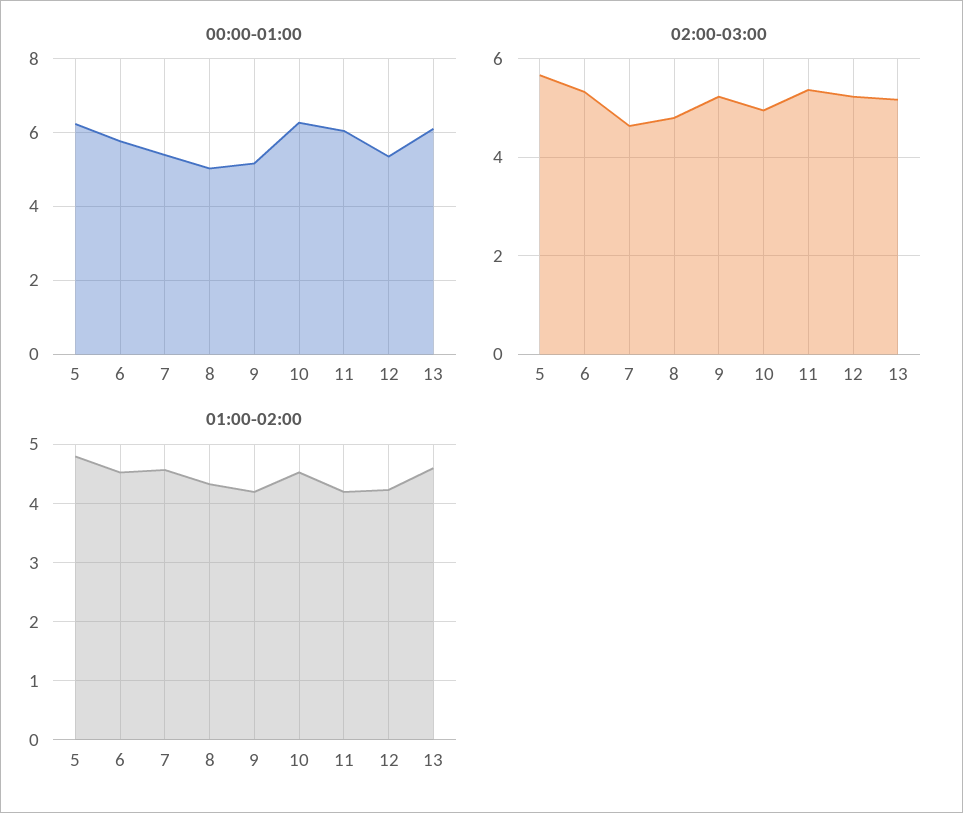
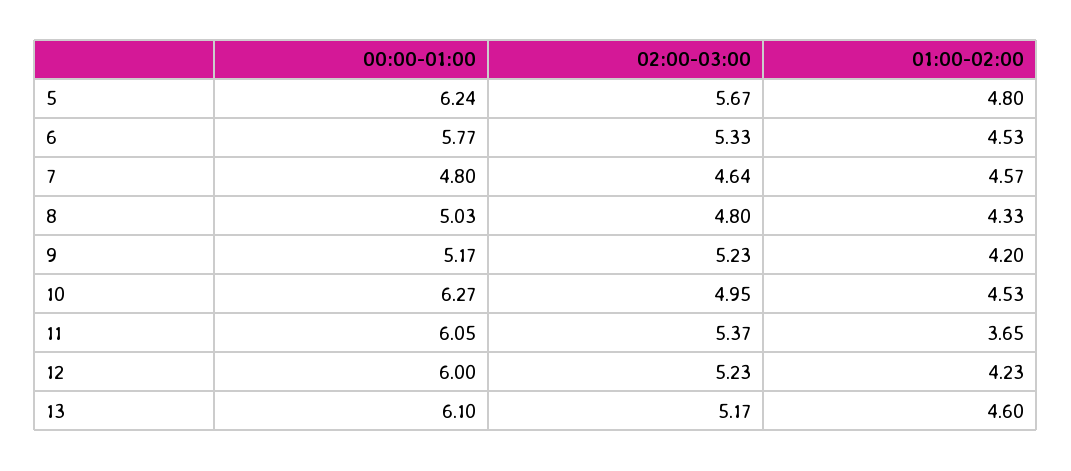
  {
    "00:00-01:00": {
      "5": 6.24,
      "6": 5.77,
-     "7": 5.4,
+     "7": 4.8,
      "8": 5.03,
      "9": 5.17,
      "10": 6.27,
      "11": 6.05,
-     "12": 5.4,
+     "12": 6,
      "13": 6.1
    },
    "02:00-03:00": {
      "5": 5.67,
      "6": 5.33,
      "7": 4.64,
      "8": 4.8,
      "9": 5.23,
      "10": 4.95,
      "11": 5.37,
      "12": 5.23,
      "13": 5.17
    },
    "01:00-02:00": {
      "5": 4.8,
      "6": 4.53,
      "7": 4.57,
      "8": 4.33,
      "9": 4.2,
      "10": 4.53,
-     "11": 4.2,
+     "11": 3.65,
      "12": 4.23,
      "13": 4.6
    }
  }

